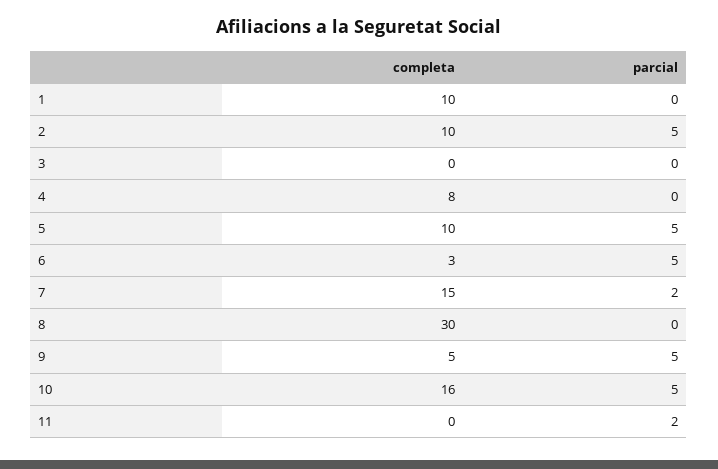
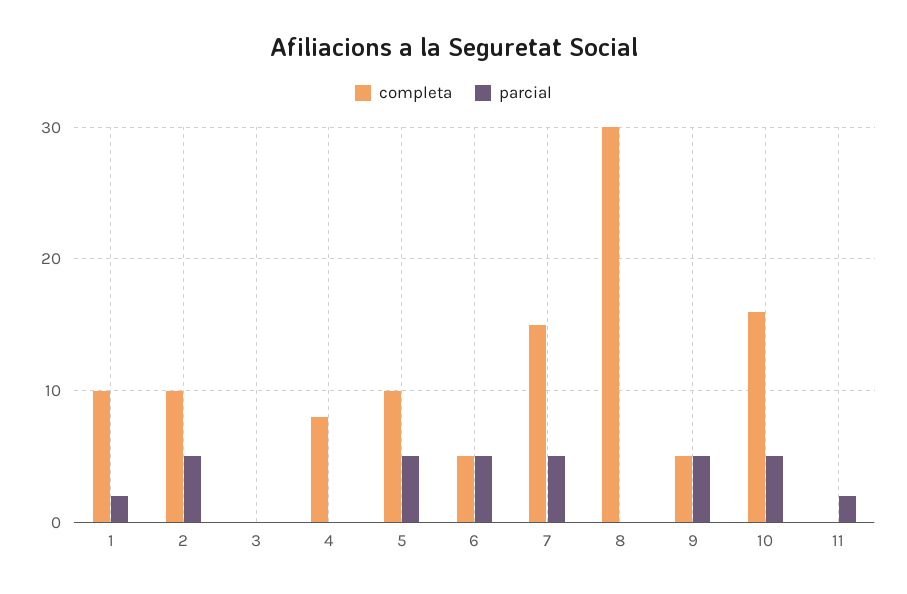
  {
    "completa": {
      "1": 10,
      "2": 10,
      "3": 0,
      "4": 8,
      "5": 10,
-     "6": 3,
+     "6": 5,
      "7": 15,
      "8": 30,
      "9": 5,
      "10": 16,
      "11": 0
    },
    "parcial": {
-     "1": 0,
+     "1": 2,
      "2": 5,
      "3": 0,
      "4": 0,
      "5": 5,
      "6": 5,
-     "7": 2,
+     "7": 5,
      "8": 0,
      "9": 5,
      "10": 5,
      "11": 2
    }
  }

